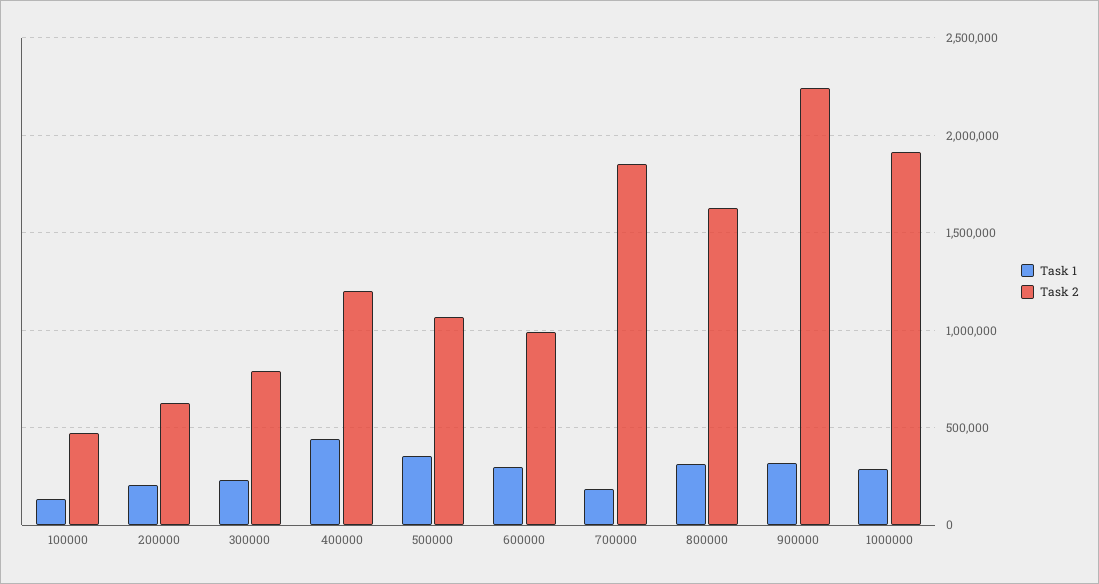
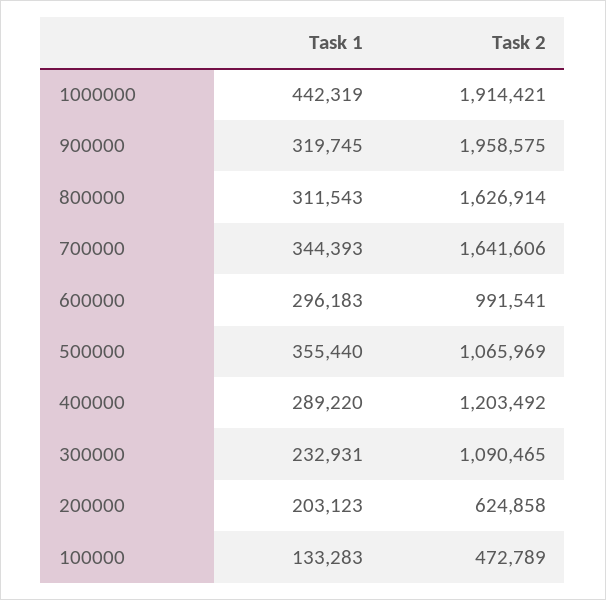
  {
    "Task 1": {
      "100000": 133283,
      "200000": 203123,
      "300000": 232931,
-     "400000": 450000,
+     "400000": 289220,
      "500000": 355440,
      "600000": 296183,
-     "700000": 200000,
+     "700000": 344393,
      "800000": 311543,
      "900000": 319745,
-     "1000000": 300000
+     "1000000": 442319
    },
    "Task 2": {
      "100000": 472789,
      "200000": 624858,
-     "300000": 800000,
+     "300000": 1090465,
      "400000": 1203492,
      "500000": 1065969,
      "600000": 991541,
-     "700000": 1850000,
+     "700000": 1641606,
      "800000": 1626914,
-     "900000": 2250000,
+     "900000": 1958575,
      "1000000": 1914421
    }
  }

